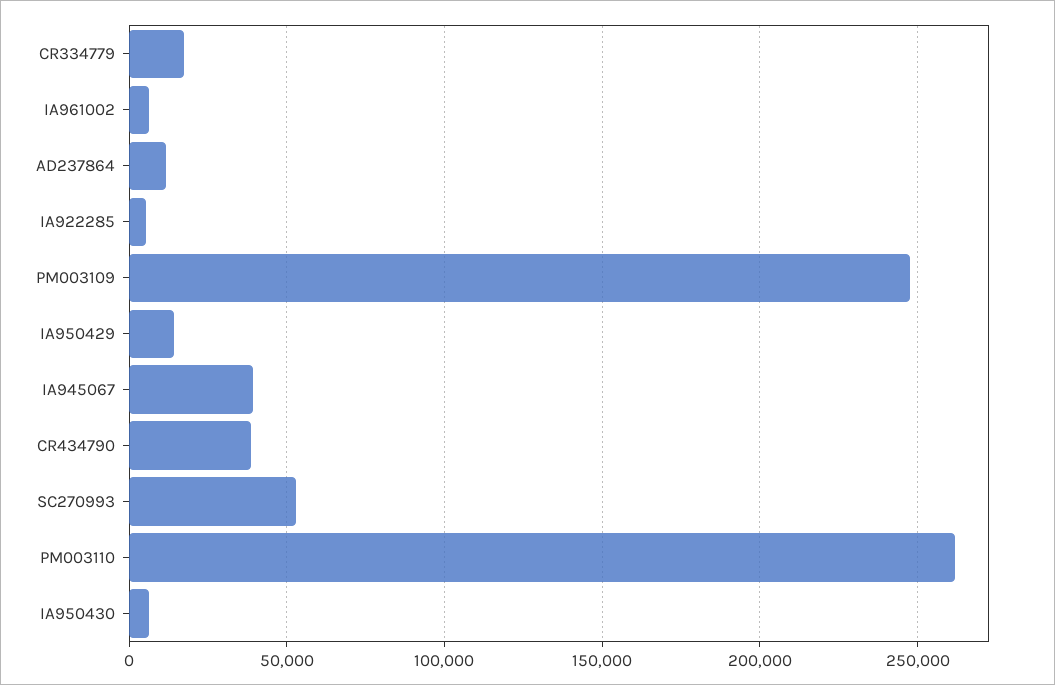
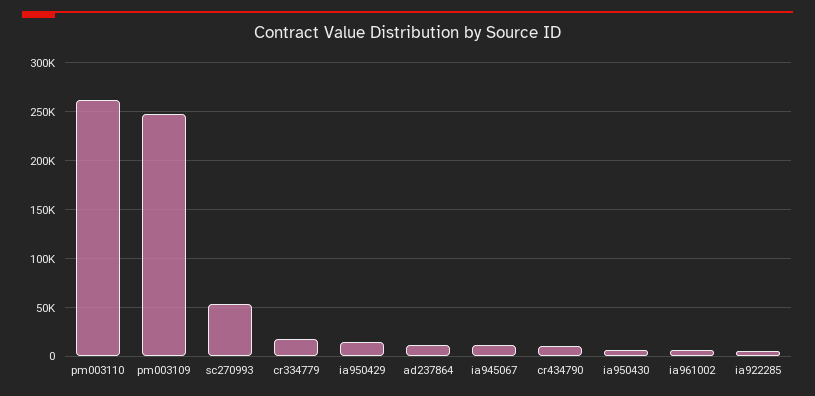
  {
    "CR334779": 15000,
    "IA961002": 5000,
    "AD237864": 10000,
    "IA922285": 5000,
    "PM003109": 245000,
    "IA950429": 15000,
-   "IA945067": 40000,
+   "IA945067": 10000,
-   "CR434790": 40000,
+   "CR434790": 10000,
    "SC270993": 55000,
    "PM003110": 260000,
    "IA950430": 5000
  }

